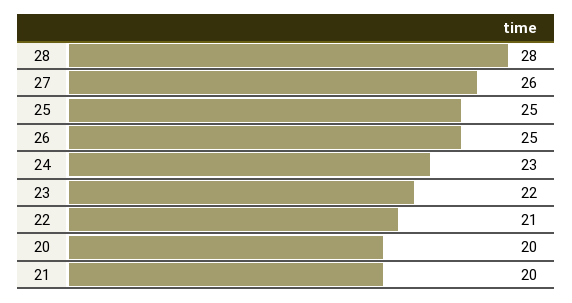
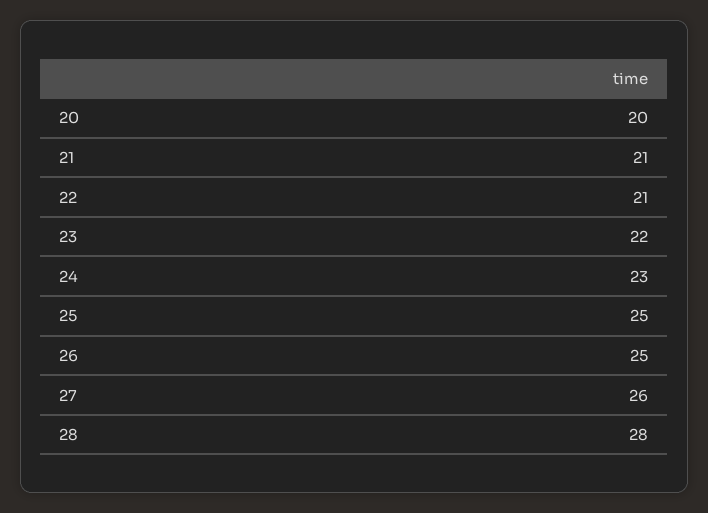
  {
    "28": 28,
    "27": 26,
    "25": 25,
    "26": 25,
    "24": 23,
    "23": 22,
    "22": 21,
    "20": 20,
-   "21": 20
+   "21": 21
  }

